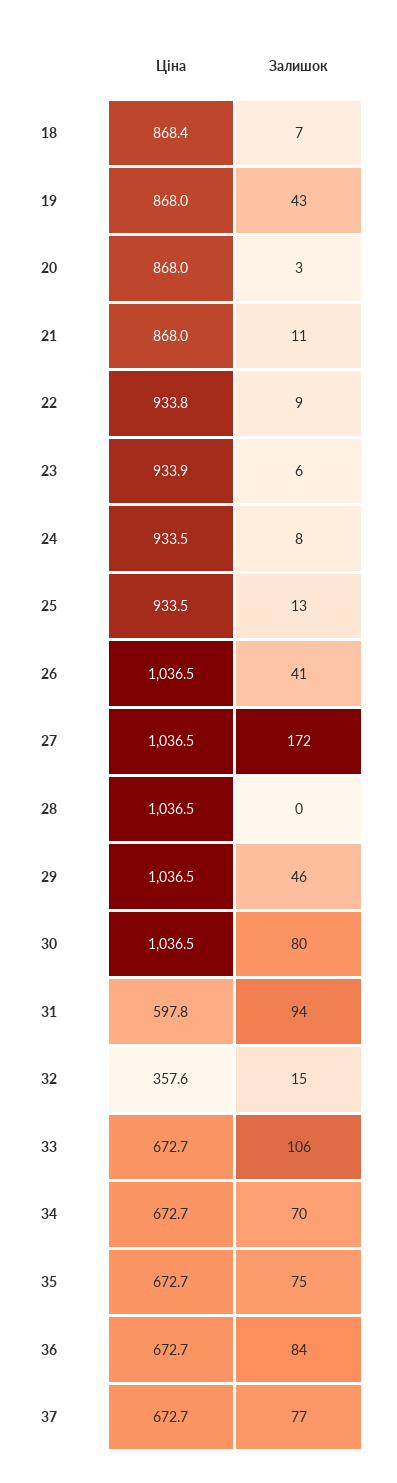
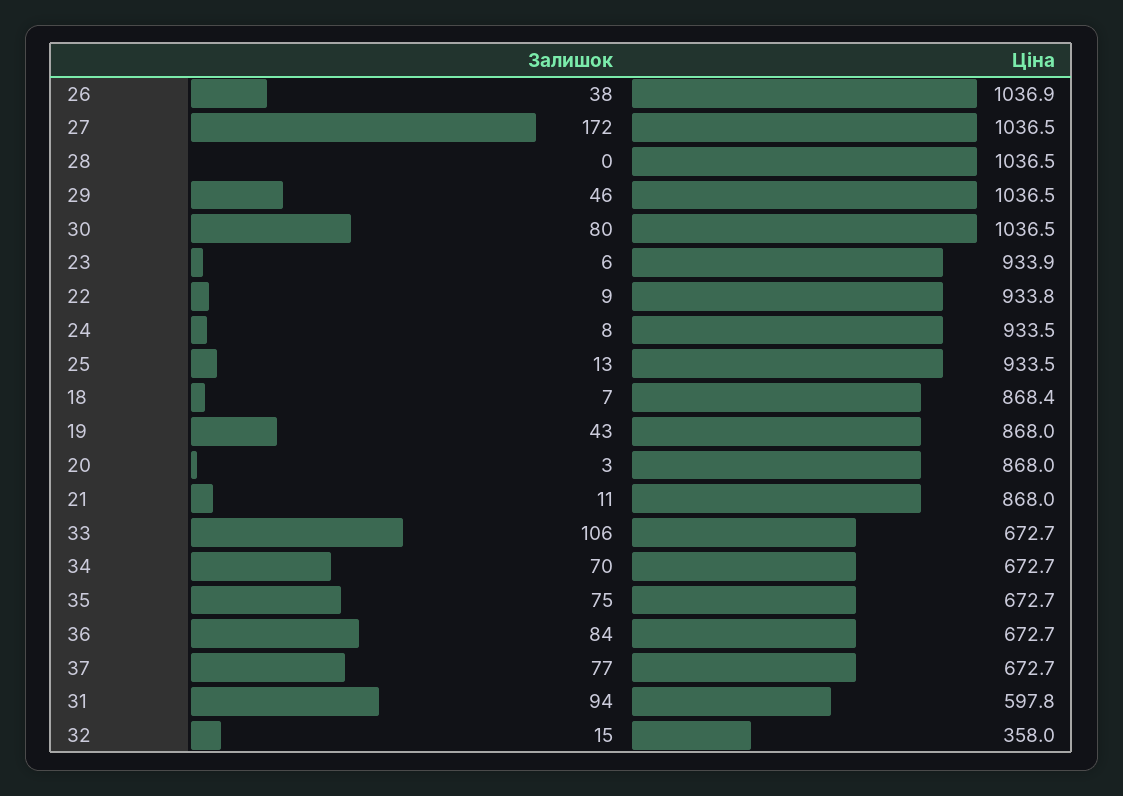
  {
    "Ціна": {
      "18": 868.4,
      "19": 868,
      "20": 868,
      "21": 868,
      "22": 933.8,
      "23": 933.9,
      "24": 933.5,
      "25": 933.5,
-     "26": 1036.5,
+     "26": 1036.9,
      "27": 1036.5,
      "28": 1036.5,
      "29": 1036.5,
      "30": 1036.5,
      "31": 597.8,
-     "32": 357.6,
+     "32": 358,
      "33": 672.7,
      "34": 672.7,
      "35": 672.7,
      "36": 672.7,
      "37": 672.7
    },
    "Залишок": {
      "18": 7,
      "19": 43,
      "20": 3,
      "21": 11,
      "22": 9,
      "23": 6,
      "24": 8,
      "25": 13,
-     "26": 41,
+     "26": 38,
      "27": 172,
      "28": 0,
      "29": 46,
      "30": 80,
      "31": 94,
      "32": 15,
      "33": 106,
      "34": 70,
      "35": 75,
      "36": 84,
      "37": 77
    }
  }

